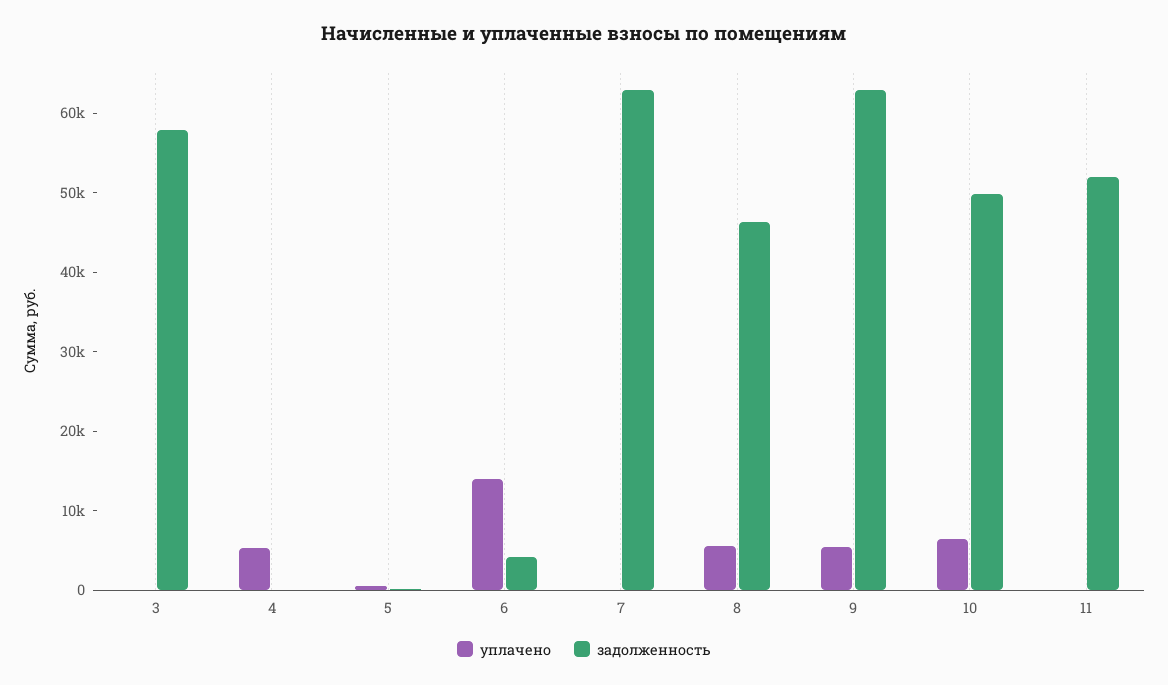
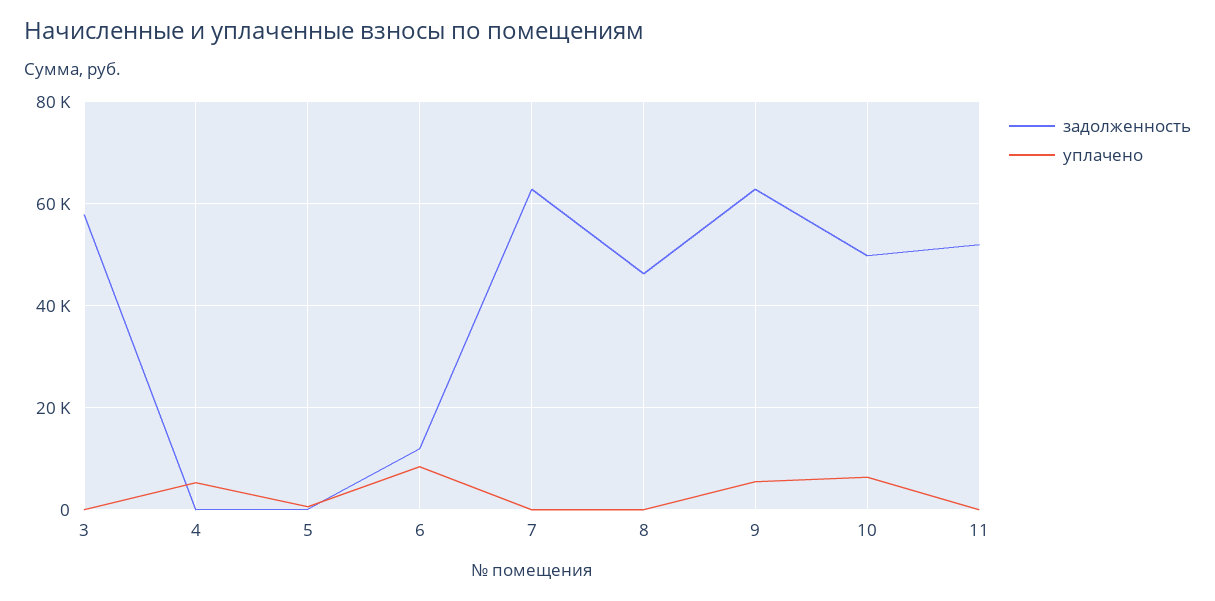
  {
    "уплачено": {
      "3": 0,
      "4": 6000,
      "5": 0,
-     "6": 14000,
+     "6": 8000,
      "7": 0,
-     "8": 6000,
+     "8": 0,
      "9": 6000,
      "10": 6000,
      "11": 0
    },
    "задолженность": {
      "3": 58000,
      "4": 0,
      "5": 0,
-     "6": 4000,
+     "6": 12000,
      "7": 62000,
      "8": 46000,
      "9": 62000,
      "10": 50000,
      "11": 52000
    }
  }

